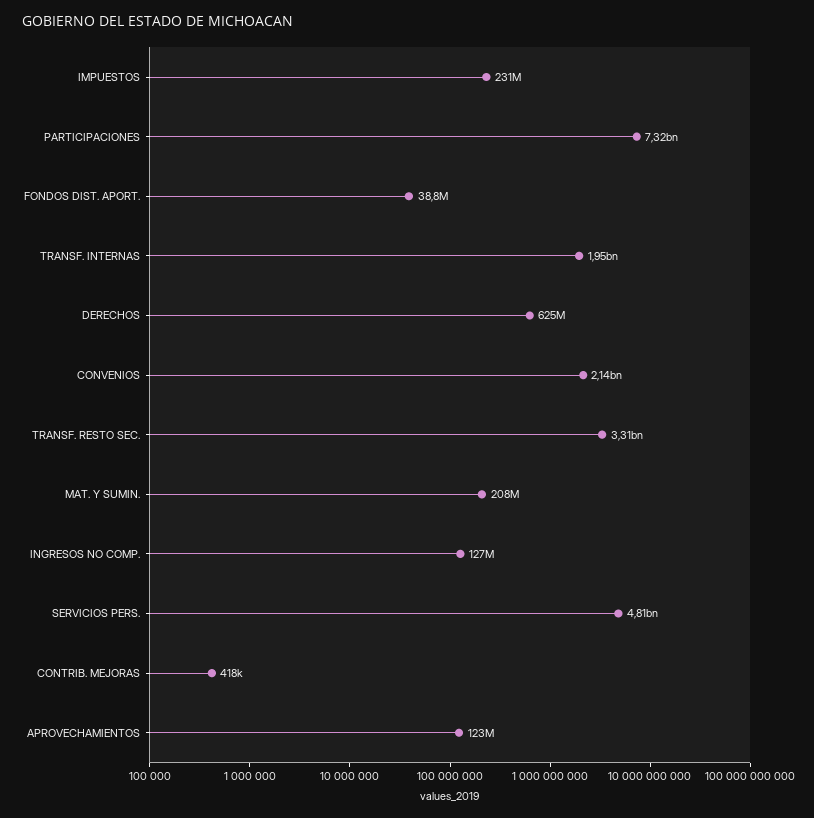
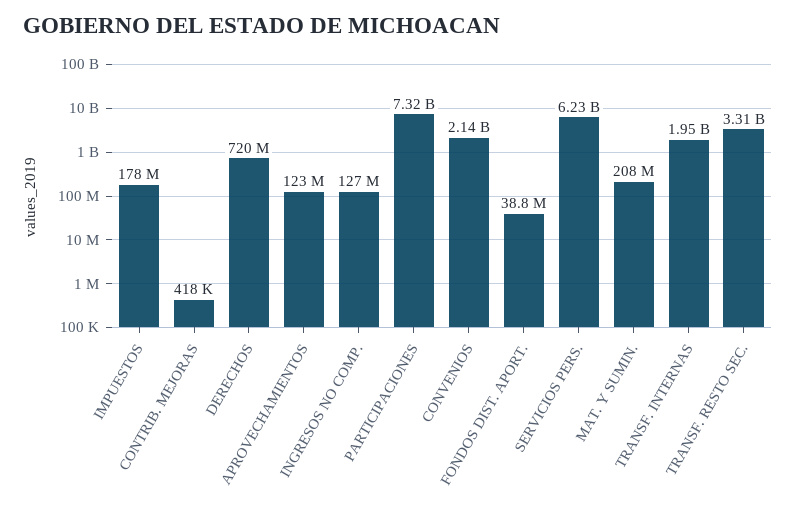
  {
-   "IMPUESTOS": 231000000,
+   "IMPUESTOS": 178000000,
    "PARTICIPACIONES": 7320000000,
    "FONDOS DIST. APORT.": 38800000,
    "TRANSF. INTERNAS": 1950000000,
-   "DERECHOS": 625000000,
+   "DERECHOS": 720000000,
    "CONVENIOS": 2140000000,
    "TRANSF. RESTO SEC.": 3310000000,
    "MAT. Y SUMIN.": 208000000,
    "INGRESOS NO COMP.": 127000000,
-   "SERVICIOS PERS.": 4810000000,
+   "SERVICIOS PERS.": 6230000000,
    "CONTRIB. MEJORAS": 418000,
    "APROVECHAMIENTOS": 123000000
  }

